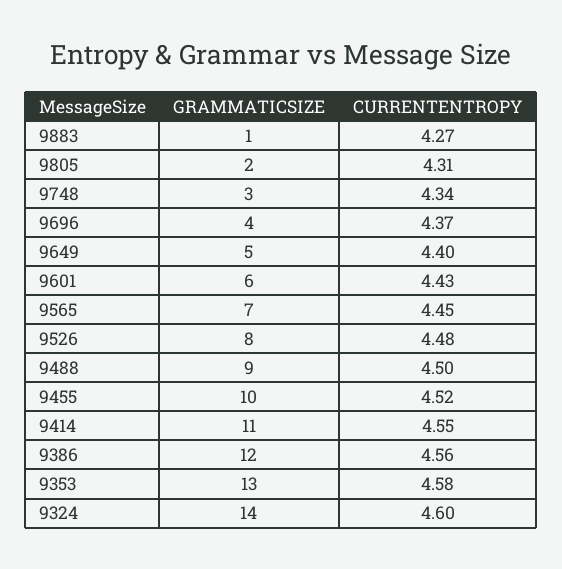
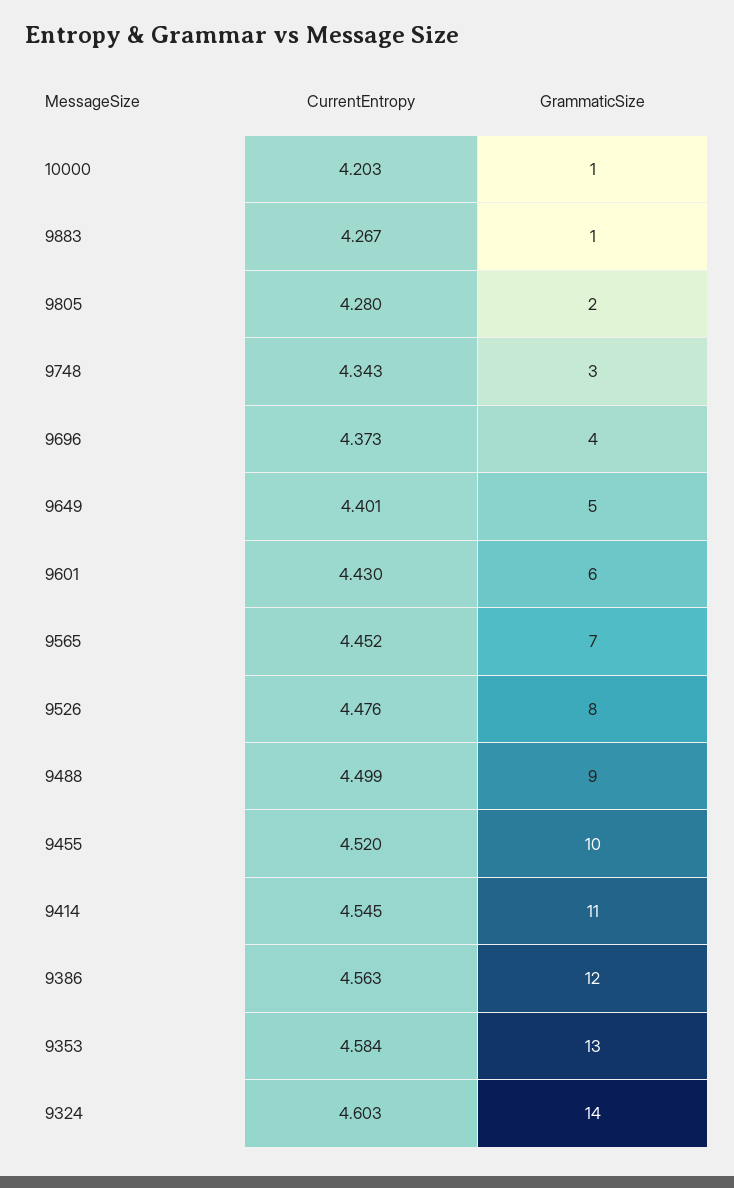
  {
    "GRAMMATICSIZE": {
      "9883": 1,
      "9805": 2,
      "9748": 3,
      "9696": 4,
      "9649": 5,
      "9601": 6,
      "9565": 7,
      "9526": 8,
      "9488": 9,
      "9455": 10,
      "9414": 11,
      "9386": 12,
      "9353": 13,
-     "9324": 14
+     "9324": 14,
+     "10000": 1
    },
    "CURRENTENTROPY": {
      "9883": 4.267,
-     "9805": 4.31,
+     "9805": 4.28,
      "9748": 4.343,
      "9696": 4.373,
      "9649": 4.401,
      "9601": 4.43,
      "9565": 4.452,
      "9526": 4.476,
      "9488": 4.499,
      "9455": 4.52,
      "9414": 4.545,
      "9386": 4.563,
      "9353": 4.584,
-     "9324": 4.603
+     "9324": 4.603,
+     "10000": 4.203
    }
  }

